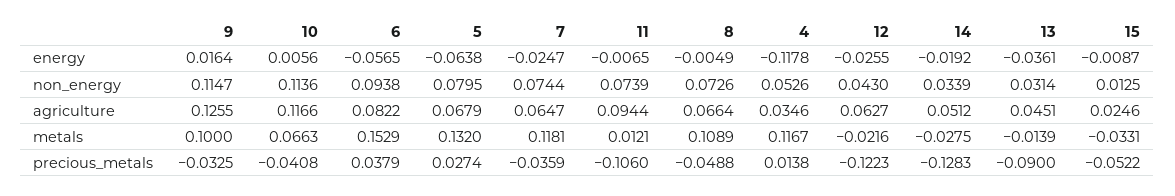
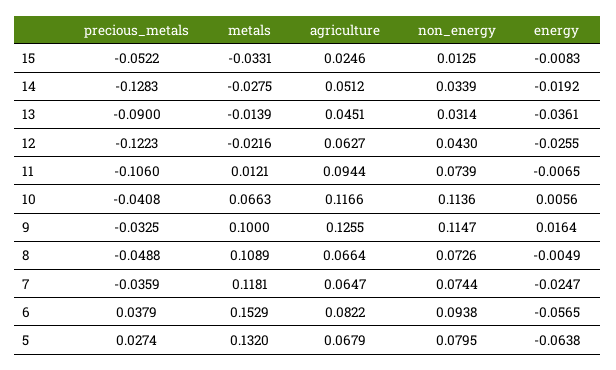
  {
    "9": {
      "energy": 0.0164,
      "non_energy": 0.1147,
      "agriculture": 0.1255,
      "metals": 0.1,
      "precious_metals": -0.0325
    },
    "10": {
      "energy": 0.0056,
      "non_energy": 0.1136,
      "agriculture": 0.1166,
      "metals": 0.0663,
      "precious_metals": -0.0408
    },
    "6": {
      "energy": -0.0565,
      "non_energy": 0.0938,
      "agriculture": 0.0822,
      "metals": 0.1529,
      "precious_metals": 0.0379
    },
    "5": {
      "energy": -0.0638,
      "non_energy": 0.0795,
      "agriculture": 0.0679,
      "metals": 0.132,
      "precious_metals": 0.0274
    },
    "7": {
      "energy": -0.0247,
      "non_energy": 0.0744,
      "agriculture": 0.0647,
      "metals": 0.1181,
      "precious_metals": -0.0359
    },
    "11": {
      "energy": -0.0065,
      "non_energy": 0.0739,
      "agriculture": 0.0944,
      "metals": 0.0121,
      "precious_metals": -0.106
    },
    "8": {
      "energy": -0.0049,
      "non_energy": 0.0726,
      "agriculture": 0.0664,
      "metals": 0.1089,
      "precious_metals": -0.0488
    },
-   "4": {
-     "energy": -0.1178,
-     "non_energy": 0.0526,
-     "agriculture": 0.0346,
-     "metals": 0.1167,
-     "precious_metals": 0.0138
-   },
    "12": {
      "energy": -0.0255,
      "non_energy": 0.043,
      "agriculture": 0.0627,
      "metals": -0.0216,
      "precious_metals": -0.1223
    },
    "14": {
      "energy": -0.0192,
      "non_energy": 0.0339,
      "agriculture": 0.0512,
      "metals": -0.0275,
      "precious_metals": -0.1283
    },
    "13": {
      "energy": -0.0361,
      "non_energy": 0.0314,
      "agriculture": 0.0451,
      "metals": -0.0139,
      "precious_metals": -0.09
    },
    "15": {
-     "energy": -0.0087,
+     "energy": -0.0083,
      "non_energy": 0.0125,
      "agriculture": 0.0246,
      "metals": -0.0331,
      "precious_metals": -0.0522
    }
  }

